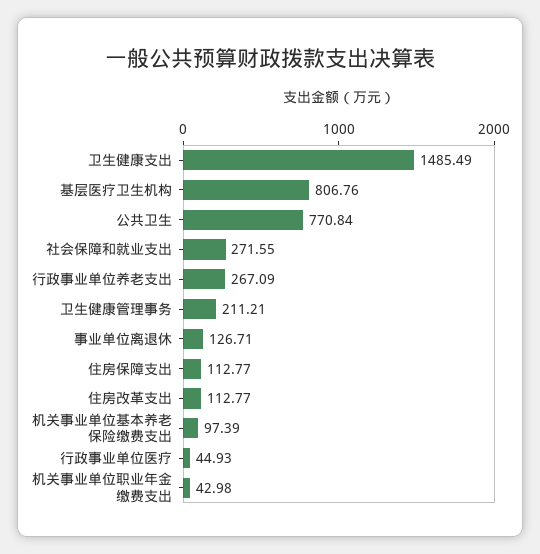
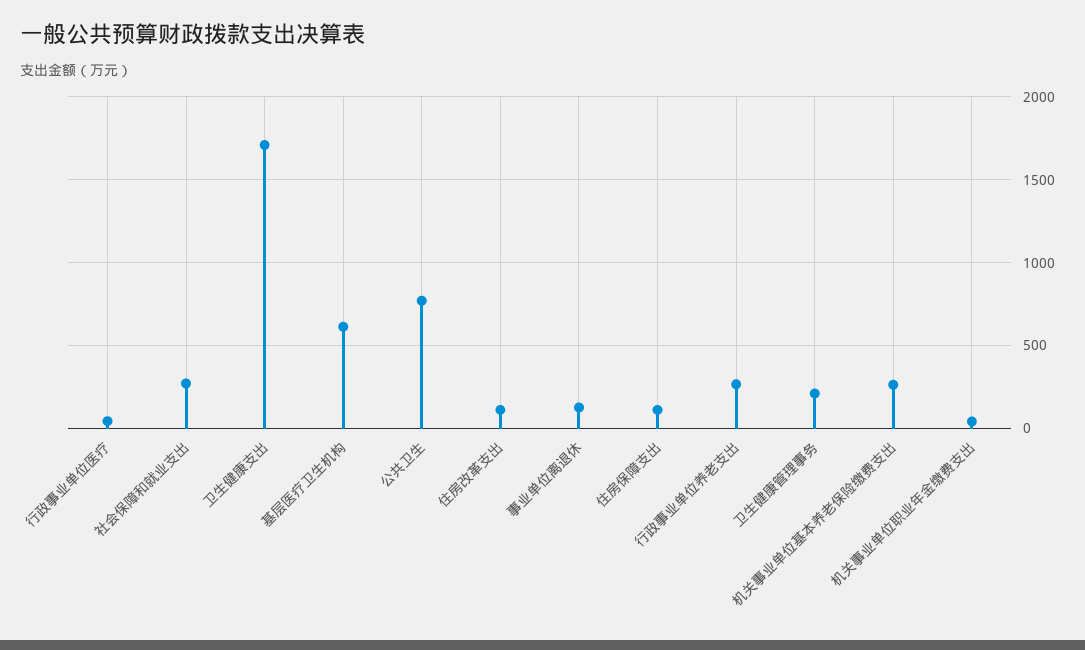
  {
-   "卫生健康支出": 1485.49,
+   "卫生健康支出": 1700,
-   "基层医疗卫生机构": 806.76,
+   "基层医疗卫生机构": 600,
    "公共卫生": 770.84,
    "社会保障和就业支出": 271.55,
    "行政事业单位养老支出": 267.09,
    "卫生健康管理事务": 211.21,
    "事业单位离退休": 126.71,
    "住房保障支出": 112.77,
    "住房改革支出": 112.77,
-   "机关事业单位基本养老保险缴费支出": 97.39,
+   "机关事业单位基本养老保险缴费支出": 250,
    "行政事业单位医疗": 44.93,
    "机关事业单位职业年金缴费支出": 42.98
  }

